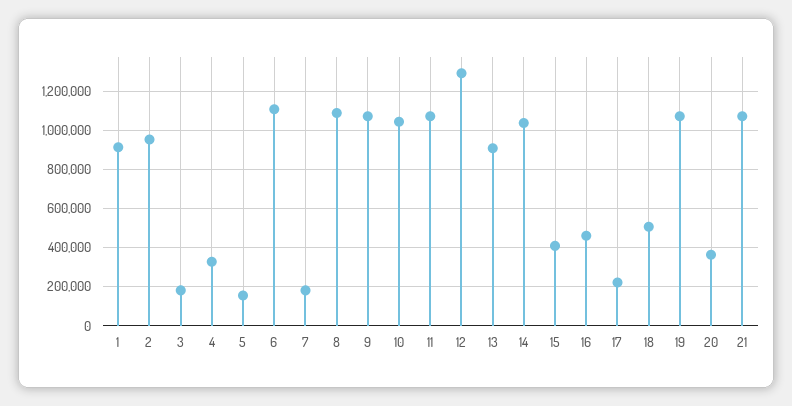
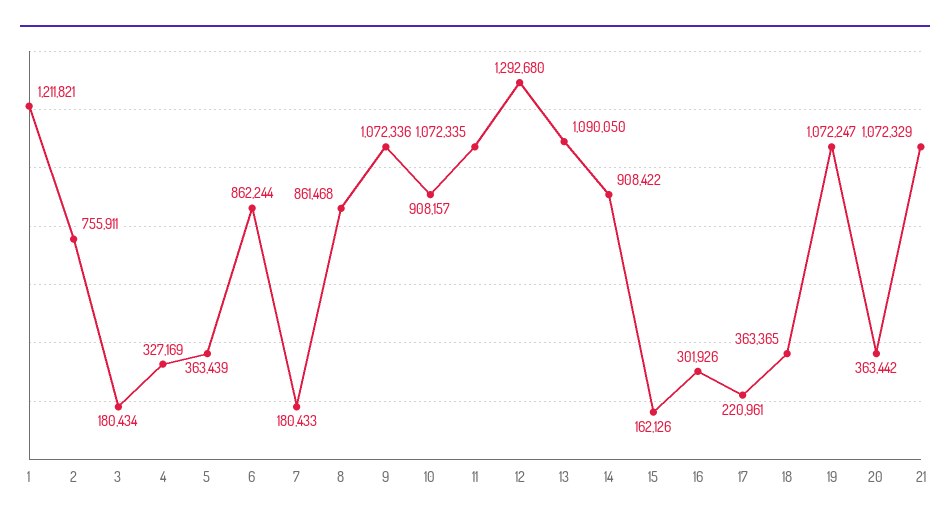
  {
-   "1": 900000,
+   "1": 1211821,
-   "2": 950000,
+   "2": 755911,
    "3": 180434,
    "4": 327169,
-   "5": 150000,
+   "5": 363439,
-   "6": 1100000,
+   "6": 862244,
    "7": 180433,
-   "8": 1100000,
+   "8": 861468,
    "9": 1072336,
-   "10": 1050000,
+   "10": 908157,
    "11": 1072335,
    "12": 1292680,
-   "13": 900000,
+   "13": 1090050,
-   "14": 1050000,
+   "14": 908422,
-   "15": 400000,
+   "15": 162126,
-   "16": 450000,
+   "16": 301926,
    "17": 220961,
-   "18": 500000,
+   "18": 363365,
    "19": 1072247,
    "20": 363442,
    "21": 1072329
  }

